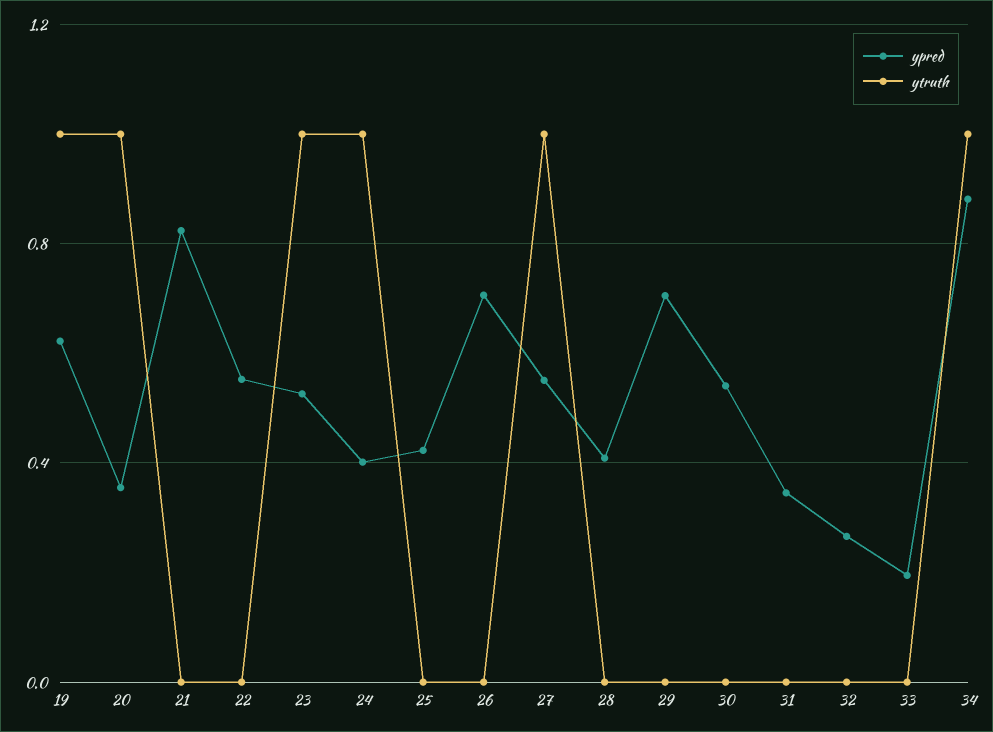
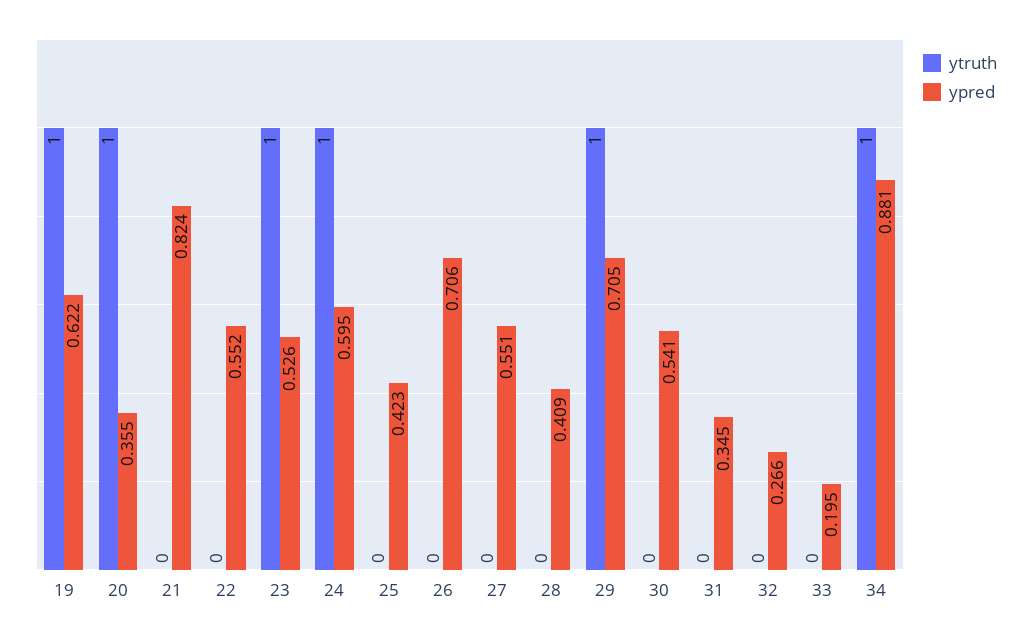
  {
    "ypred": {
      "19": 0.622,
      "20": 0.355,
      "21": 0.824,
      "22": 0.552,
      "23": 0.526,
-     "24": 0.4,
+     "24": 0.595,
      "25": 0.423,
      "26": 0.706,
      "27": 0.551,
      "28": 0.409,
      "29": 0.705,
      "30": 0.541,
      "31": 0.345,
      "32": 0.266,
      "33": 0.195,
      "34": 0.881
    },
    "ytruth": {
      "19": 1,
      "20": 1,
      "21": 0,
      "22": 0,
      "23": 1,
      "24": 1,
      "25": 0,
      "26": 0,
-     "27": 1,
+     "27": 0,
      "28": 0,
-     "29": 0,
+     "29": 1,
      "30": 0,
      "31": 0,
      "32": 0,
      "33": 0,
      "34": 1
    }
  }

